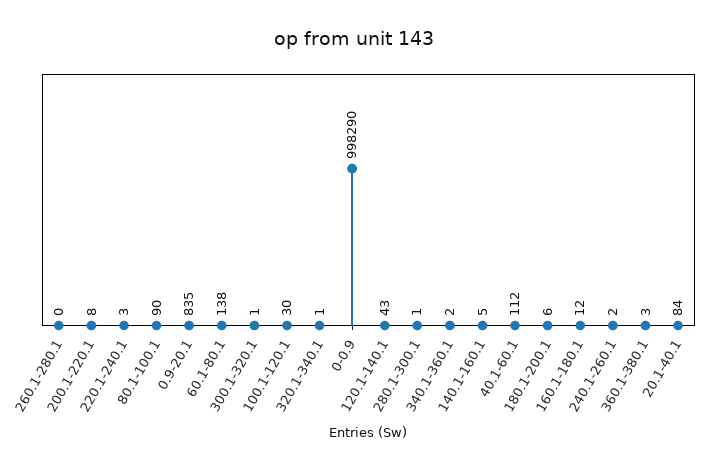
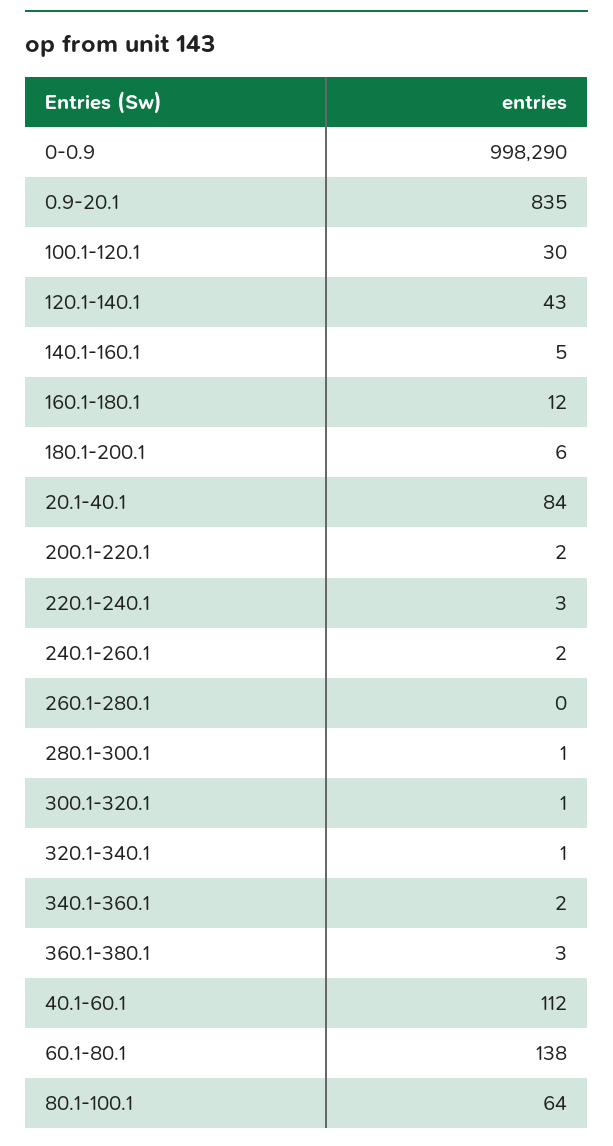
  {
    "260.1-280.1": 0,
-   "200.1-220.1": 8,
+   "200.1-220.1": 2,
    "220.1-240.1": 3,
-   "80.1-100.1": 90,
+   "80.1-100.1": 64,
    "0.9-20.1": 835,
    "60.1-80.1": 138,
    "300.1-320.1": 1,
    "100.1-120.1": 30,
    "320.1-340.1": 1,
    "0-0.9": 998290,
    "120.1-140.1": 43,
    "280.1-300.1": 1,
    "340.1-360.1": 2,
    "140.1-160.1": 5,
    "40.1-60.1": 112,
    "180.1-200.1": 6,
    "160.1-180.1": 12,
    "240.1-260.1": 2,
    "360.1-380.1": 3,
    "20.1-40.1": 84
  }

